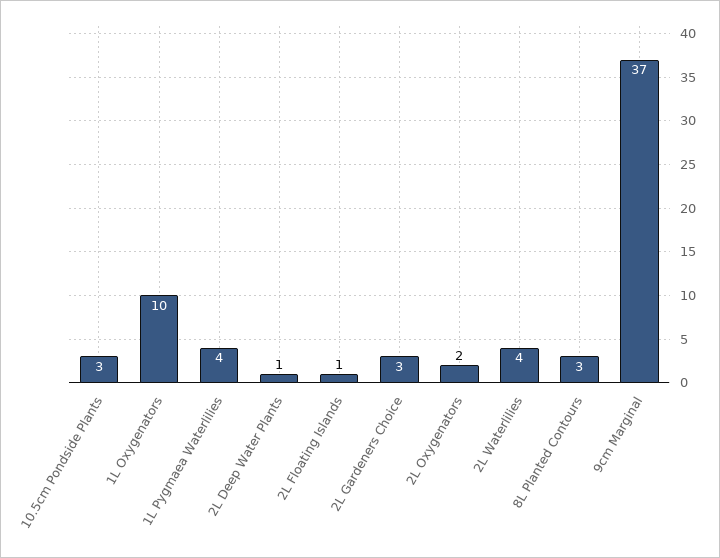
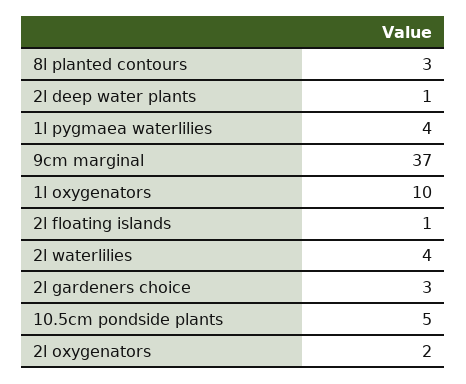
  {
-   "10.5cm Pondside Plants": 3,
+   "10.5cm Pondside Plants": 5,
    "1L Oxygenators": 10,
    "1L Pygmaea Waterlilies": 4,
    "2L Deep Water Plants": 1,
    "2L Floating Islands": 1,
    "2L Gardeners Choice": 3,
    "2L Oxygenators": 2,
    "2L Waterlilies": 4,
    "8L Planted Contours": 3,
    "9cm Marginal": 37
  }

